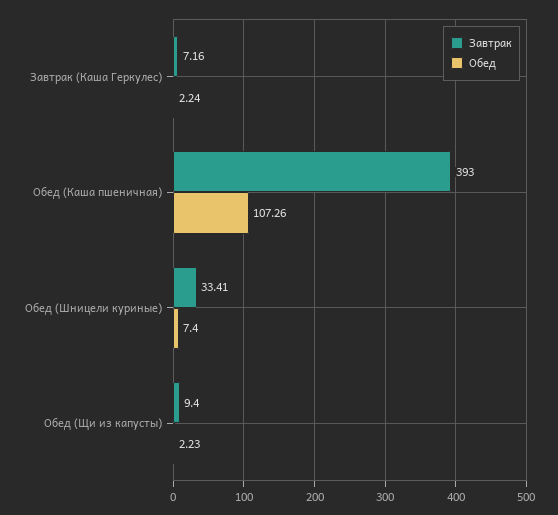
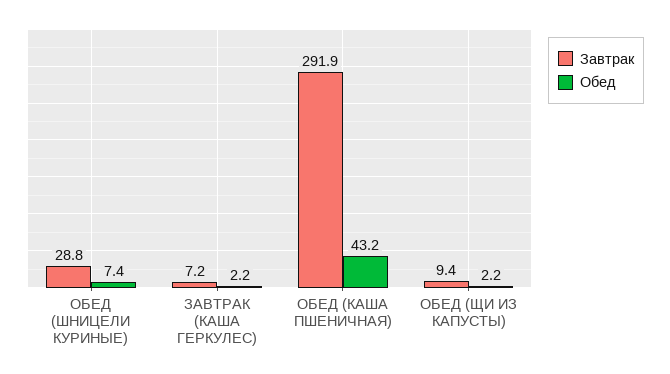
  {
    "Завтрак": {
      "Завтрак (Каша Геркулес)": 7.16,
-     "Обед (Каша пшеничная)": 393,
+     "Обед (Каша пшеничная)": 291.9,
-     "Обед (Шницели куриные)": 33.41,
+     "Обед (Шницели куриные)": 28.8,
      "Обед (Щи из капусты)": 9.4
    },
    "Обед": {
      "Завтрак (Каша Геркулес)": 2.24,
-     "Обед (Каша пшеничная)": 107.26,
+     "Обед (Каша пшеничная)": 43.2,
      "Обед (Шницели куриные)": 7.4,
      "Обед (Щи из капусты)": 2.23
    }
  }

